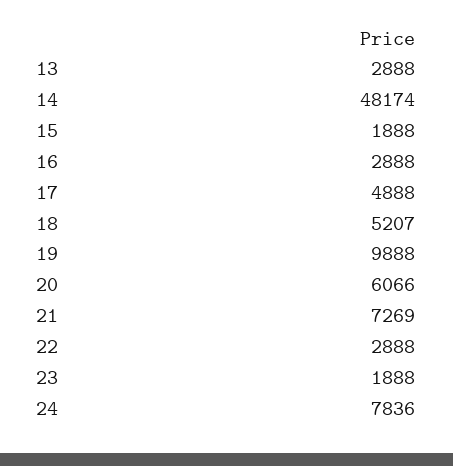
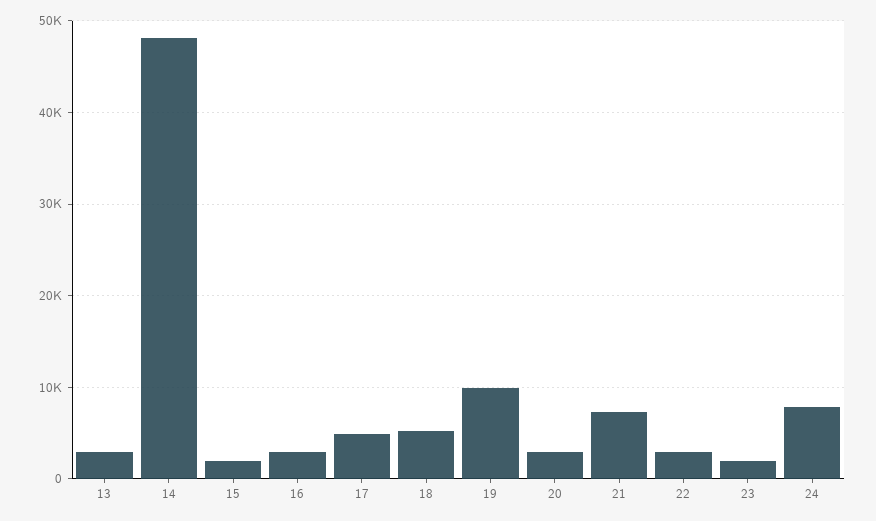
  {
    "13": 2888,
    "14": 48174,
    "15": 1888,
    "16": 2888,
    "17": 4888,
    "18": 5207,
    "19": 9888,
-   "20": 6066,
+   "20": 3000,
    "21": 7269,
    "22": 2888,
    "23": 1888,
    "24": 7836
  }

